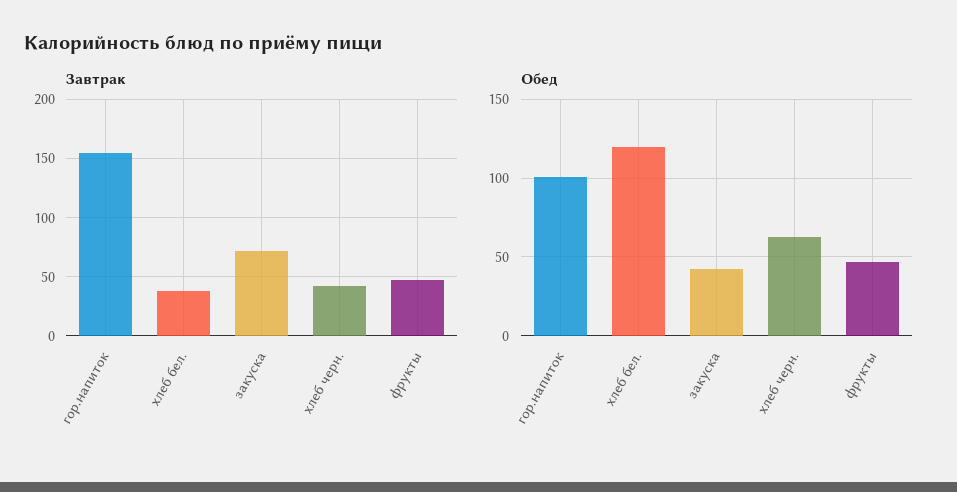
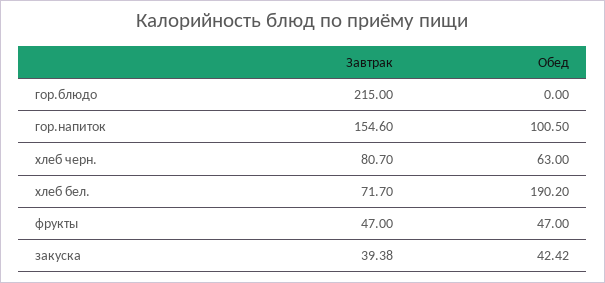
  {
    "Завтрак": {
      "гор.напиток": 154.6,
-     "хлеб бел.": 40,
+     "хлеб бел.": 71.7,
-     "закуска": 70,
+     "закуска": 39.38,
-     "хлеб черн.": 40,
+     "хлеб черн.": 80.7,
-     "фрукты": 47
+     "фрукты": 47,
+     "гор.блюдо": 215
    },
    "Обед": {
      "гор.напиток": 100.5,
-     "хлеб бел.": 120,
+     "хлеб бел.": 190.2,
      "закуска": 42.42,
      "хлеб черн.": 63,
-     "фрукты": 47
+     "фрукты": 47,
+     "гор.блюдо": 0
    }
  }

